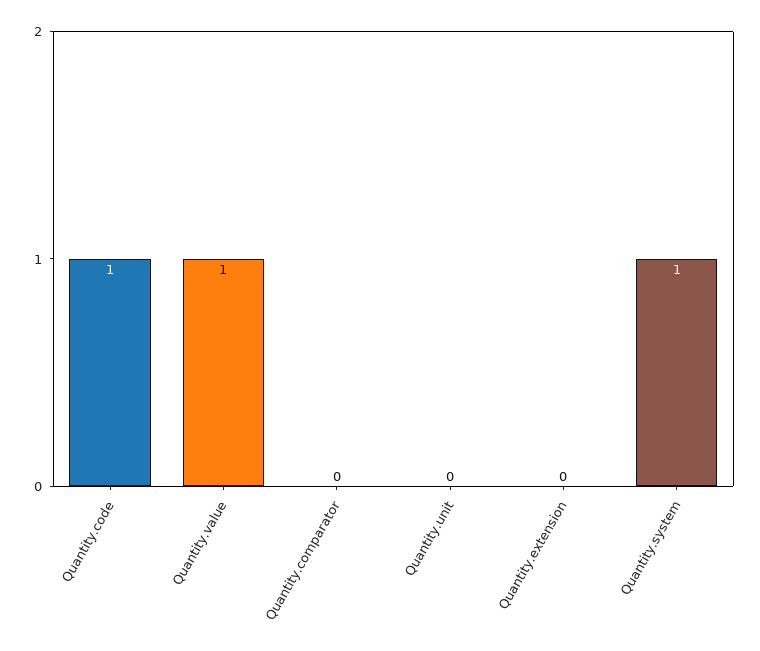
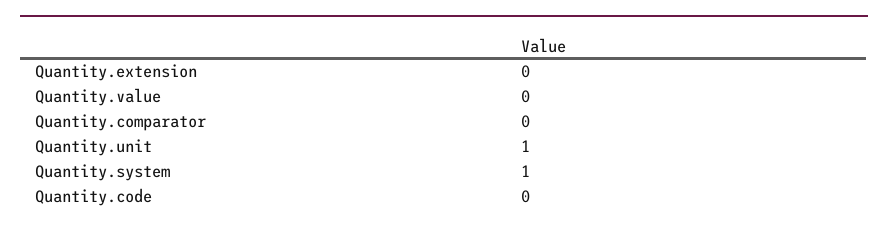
  {
-   "Quantity.code": 1,
+   "Quantity.code": 0,
-   "Quantity.value": 1,
+   "Quantity.value": 0,
    "Quantity.comparator": 0,
-   "Quantity.unit": 0,
+   "Quantity.unit": 1,
    "Quantity.extension": 0,
    "Quantity.system": 1
  }

